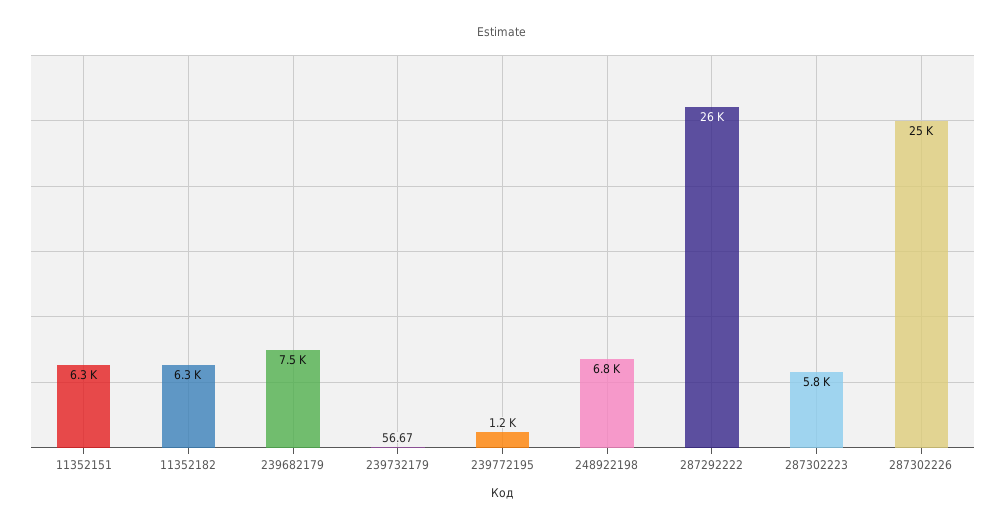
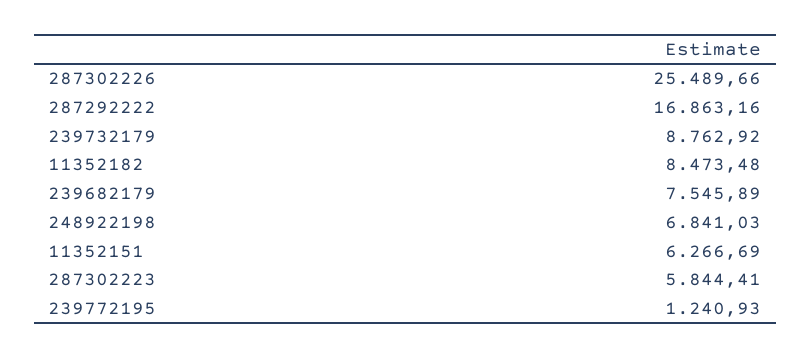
  {
    "11352151": 6266.69,
-   "11352182": 6300,
+   "11352182": 8473.48,
    "239682179": 7545.89,
-   "239732179": 56.67,
+   "239732179": 8762.92,
    "239772195": 1240.93,
    "248922198": 6841.03,
-   "287292222": 26000,
+   "287292222": 16863.16,
    "287302223": 5844.41,
    "287302226": 25489.66
  }

